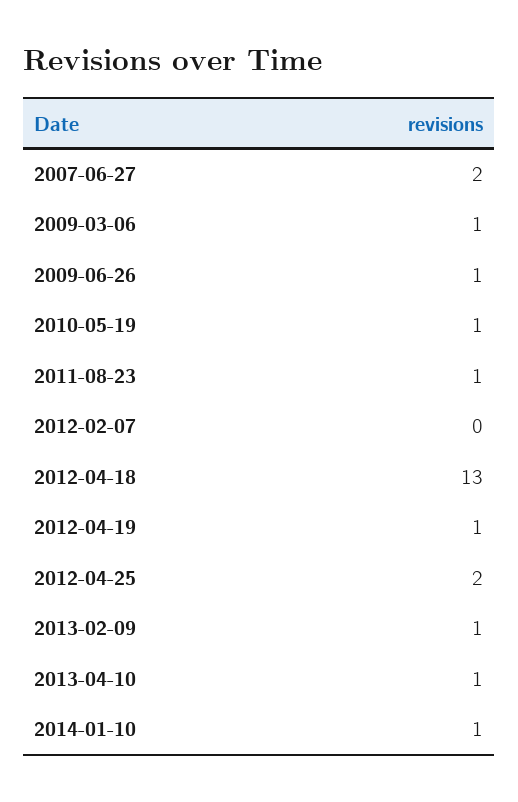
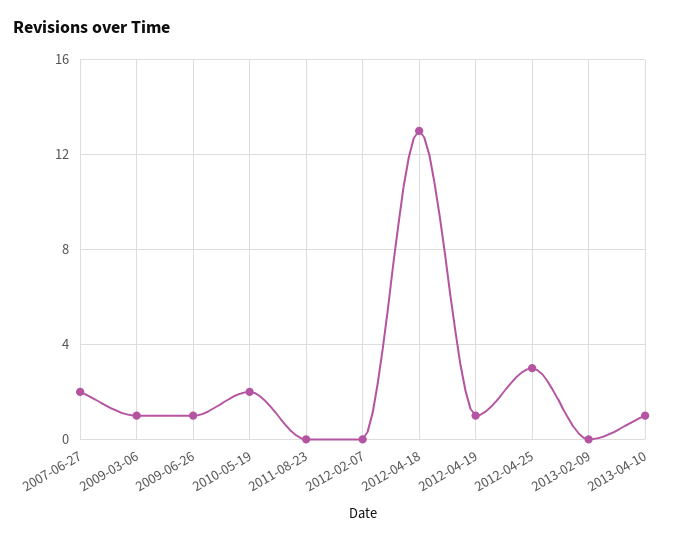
  {
    "2007-06-27": 2,
    "2009-03-06": 1,
    "2009-06-26": 1,
-   "2010-05-19": 1,
+   "2010-05-19": 2,
-   "2011-08-23": 1,
+   "2011-08-23": 0,
    "2012-02-07": 0,
    "2012-04-18": 13,
    "2012-04-19": 1,
-   "2012-04-25": 2,
+   "2012-04-25": 3,
-   "2013-02-09": 1,
+   "2013-02-09": 0,
-   "2013-04-10": 1,
+   "2013-04-10": 1
-   "2014-01-10": 1
  }

